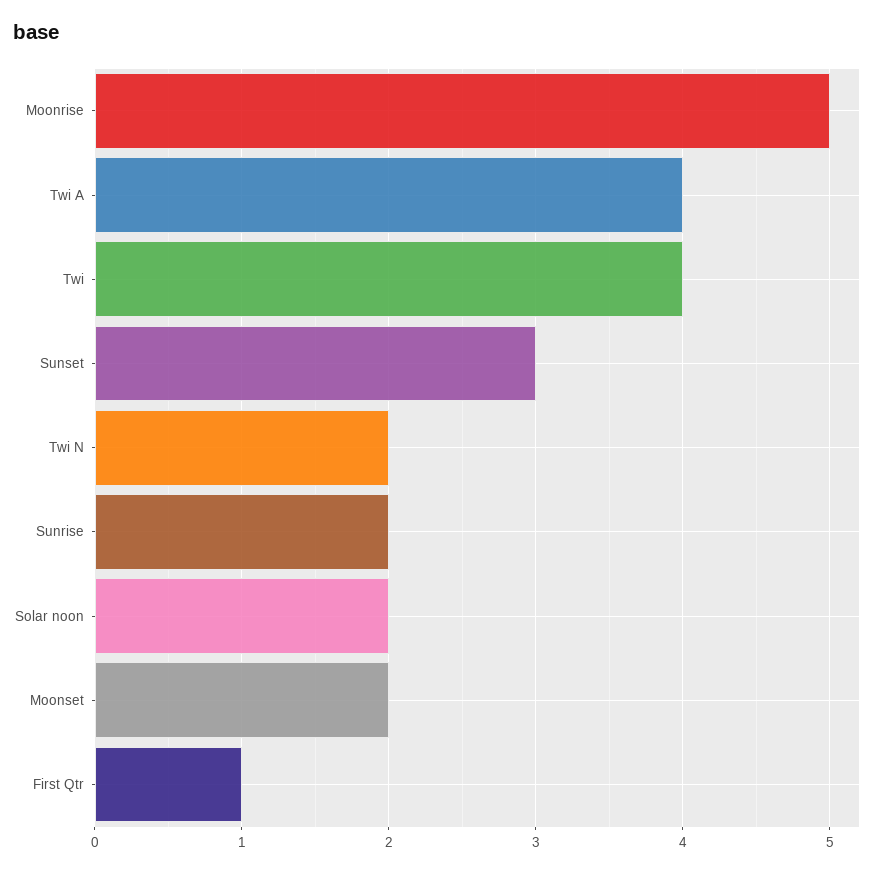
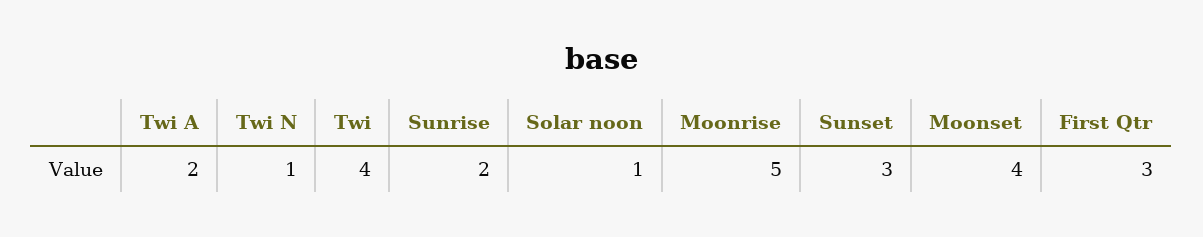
  {
    "Moonrise": 5,
-   "Twi A": 4,
+   "Twi A": 2,
    "Twi": 4,
    "Sunset": 3,
-   "Twi N": 2,
+   "Twi N": 1,
    "Sunrise": 2,
-   "Solar noon": 2,
+   "Solar noon": 1,
-   "Moonset": 2,
+   "Moonset": 4,
-   "First Qtr": 1
+   "First Qtr": 3
  }

